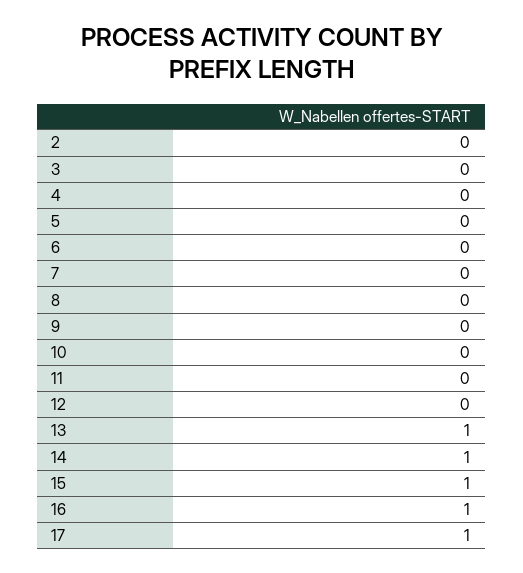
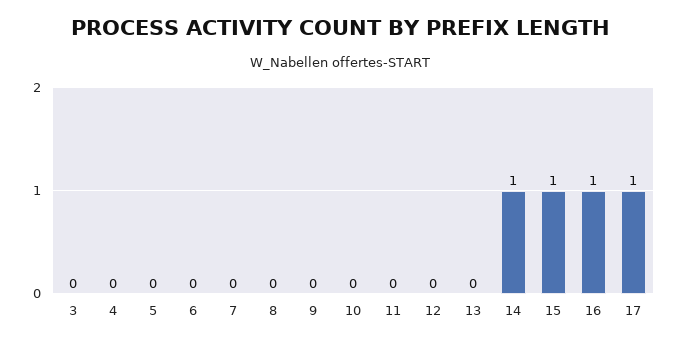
  {
-   "2": 0,
    "3": 0,
    "4": 0,
    "5": 0,
    "6": 0,
    "7": 0,
    "8": 0,
    "9": 0,
    "10": 0,
    "11": 0,
    "12": 0,
-   "13": 1,
+   "13": 0,
    "14": 1,
    "15": 1,
    "16": 1,
    "17": 1
  }

